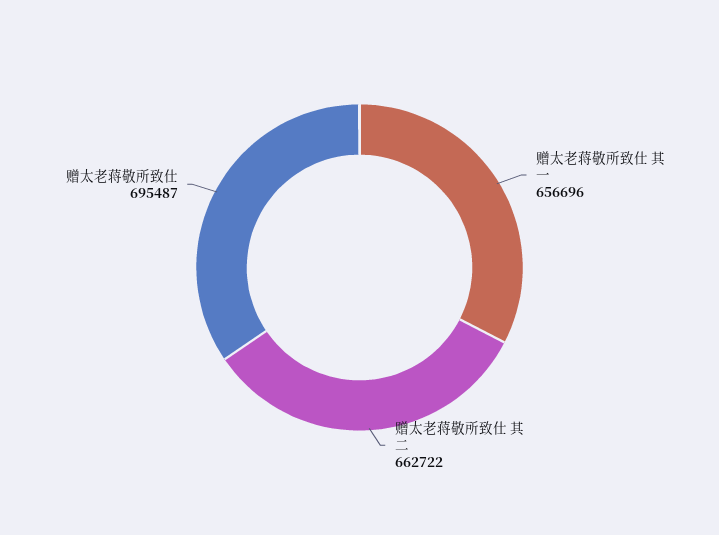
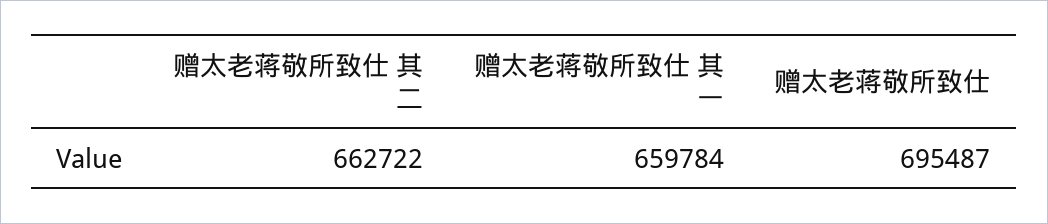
  {
-   "赠太老蒋敬所致仕 其一": 656696,
+   "赠太老蒋敬所致仕 其一": 659784,
    "赠太老蒋敬所致仕 其二": 662722,
    "赠太老蒋敬所致仕": 695487
  }

